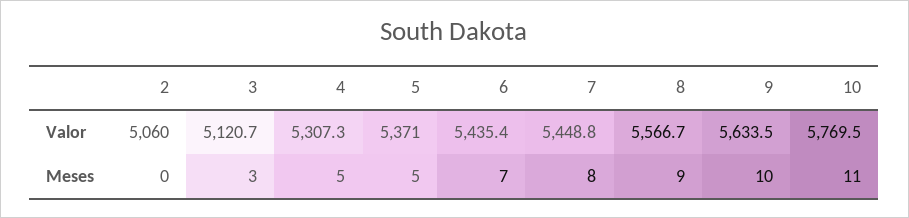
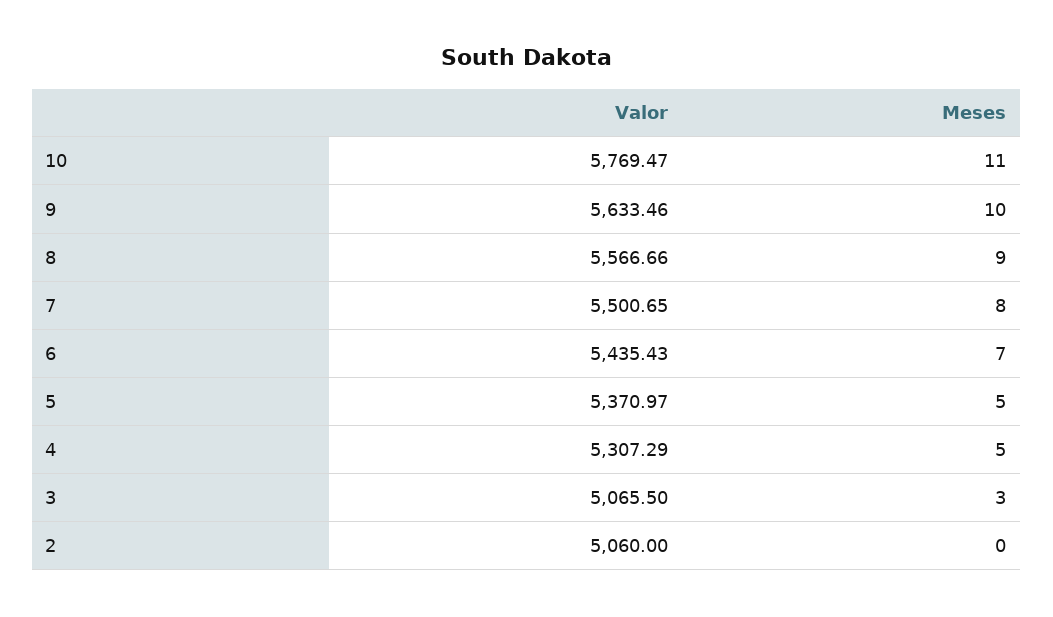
  {
    "2": {
      "Valor": 5060,
      "Meses": 0
    },
    "3": {
-     "Valor": 5120.7,
+     "Valor": 5065.5,
      "Meses": 3
    },
    "4": {
      "Valor": 5307.29,
      "Meses": 5
    },
    "5": {
      "Valor": 5370.97,
      "Meses": 5
    },
    "6": {
      "Valor": 5435.43,
      "Meses": 7
    },
    "7": {
-     "Valor": 5448.8,
+     "Valor": 5500.65,
      "Meses": 8
    },
    "8": {
      "Valor": 5566.66,
      "Meses": 9
    },
    "9": {
      "Valor": 5633.46,
      "Meses": 10
    },
    "10": {
      "Valor": 5769.47,
      "Meses": 11
    }
  }

